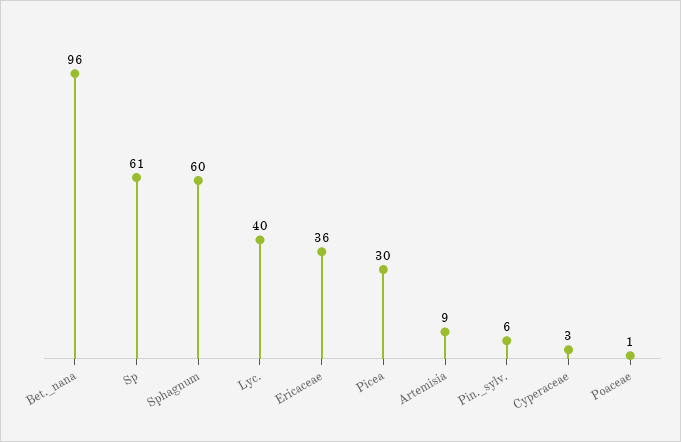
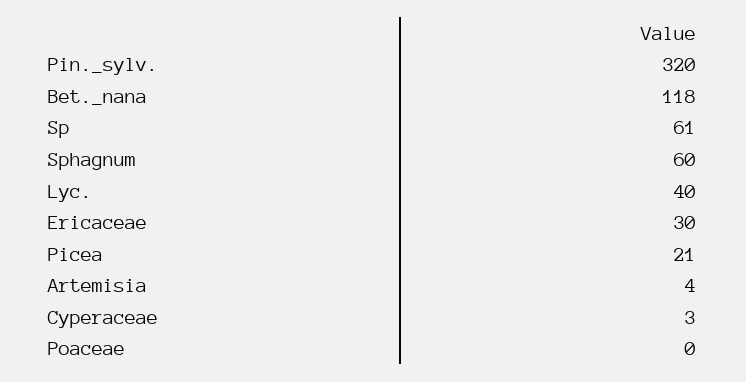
  {
-   "Bet._nana": 96,
+   "Bet._nana": 118,
    "Sp": 61,
    "Sphagnum": 60,
    "Lyc.": 40,
-   "Ericaceae": 36,
+   "Ericaceae": 30,
-   "Picea": 30,
+   "Picea": 21,
-   "Artemisia": 9,
+   "Artemisia": 4,
-   "Pin._sylv.": 6,
+   "Pin._sylv.": 320,
    "Cyperaceae": 3,
-   "Poaceae": 1
+   "Poaceae": 0
  }

